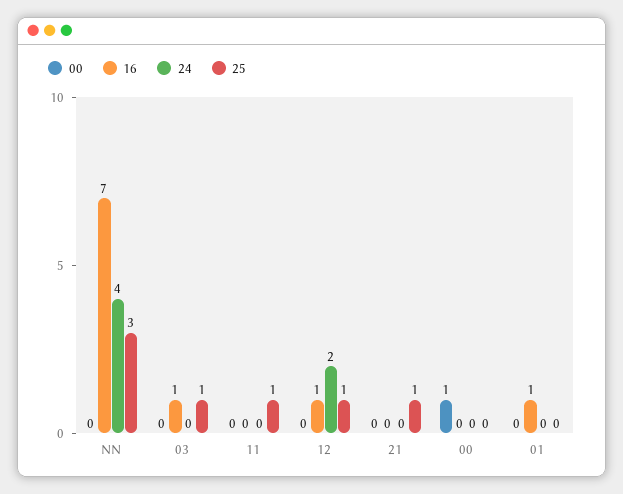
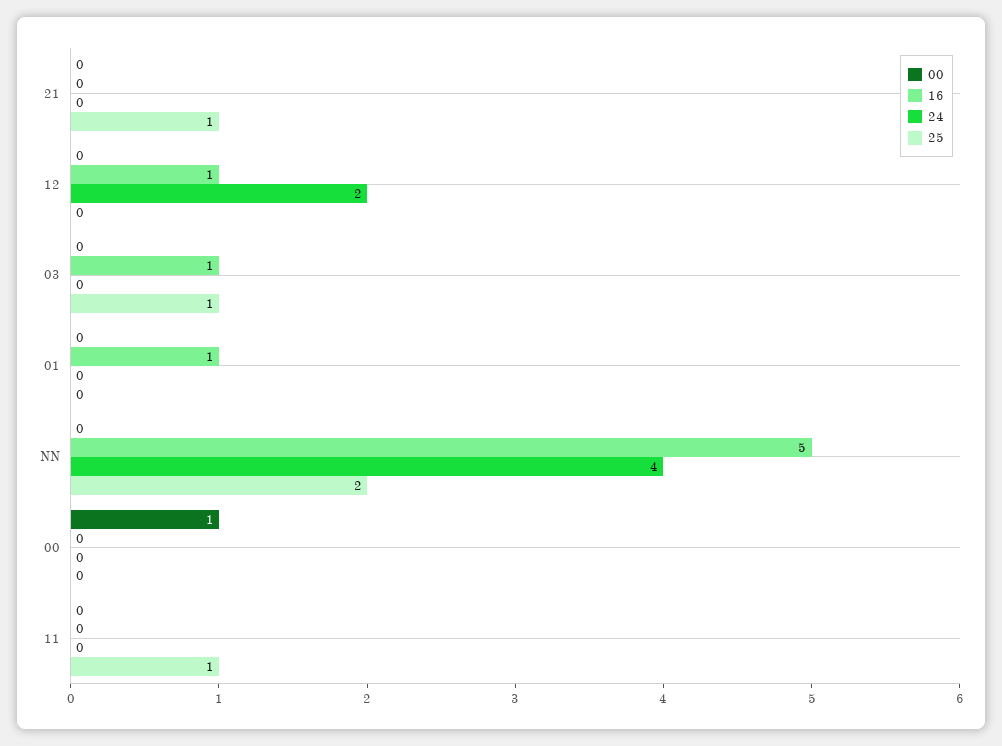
  {
    "00": {
      "NN": 0,
      "03": 0,
      "11": 0,
      "12": 0,
      "21": 0,
      "00": 1,
      "01": 0
    },
    "16": {
-     "NN": 7,
+     "NN": 5,
      "03": 1,
      "11": 0,
      "12": 1,
      "21": 0,
      "00": 0,
      "01": 1
    },
    "24": {
      "NN": 4,
      "03": 0,
      "11": 0,
      "12": 2,
      "21": 0,
      "00": 0,
      "01": 0
    },
    "25": {
-     "NN": 3,
+     "NN": 2,
      "03": 1,
      "11": 1,
-     "12": 1,
+     "12": 0,
      "21": 1,
      "00": 0,
      "01": 0
    }
  }

